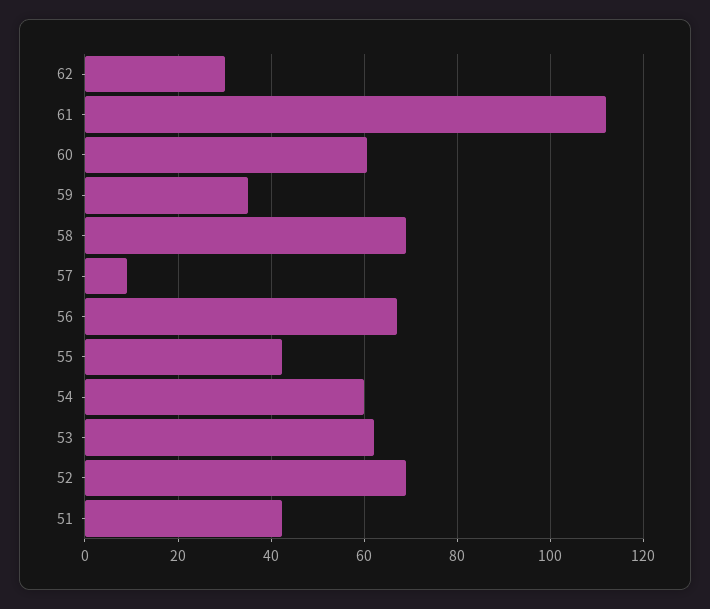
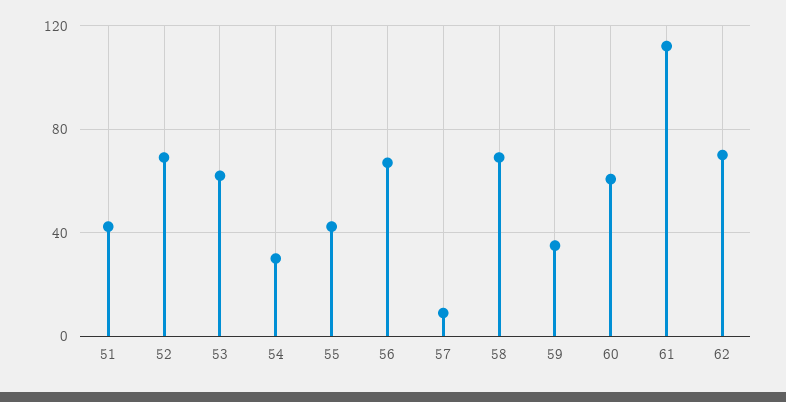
  {
-   "62": 30,
+   "62": 70,
    "61": 112,
    "60": 60,
    "59": 36,
    "58": 70,
    "57": 10,
    "56": 68,
    "55": 42,
-   "54": 60,
+   "54": 30,
    "53": 62,
    "52": 70,
    "51": 42
  }

